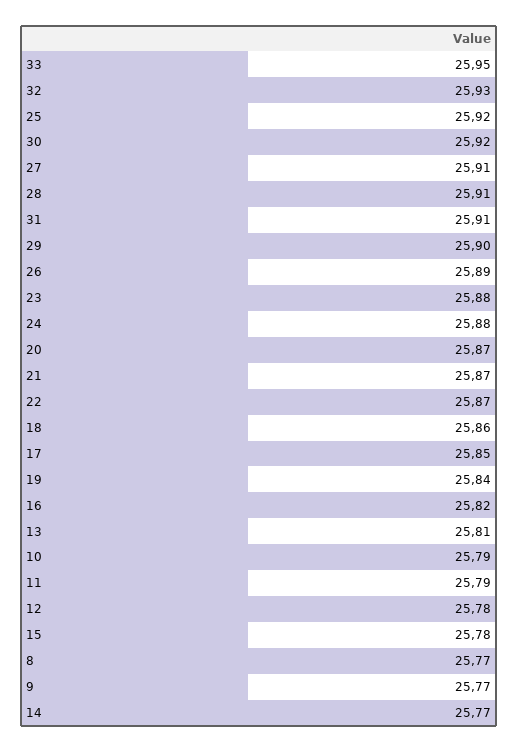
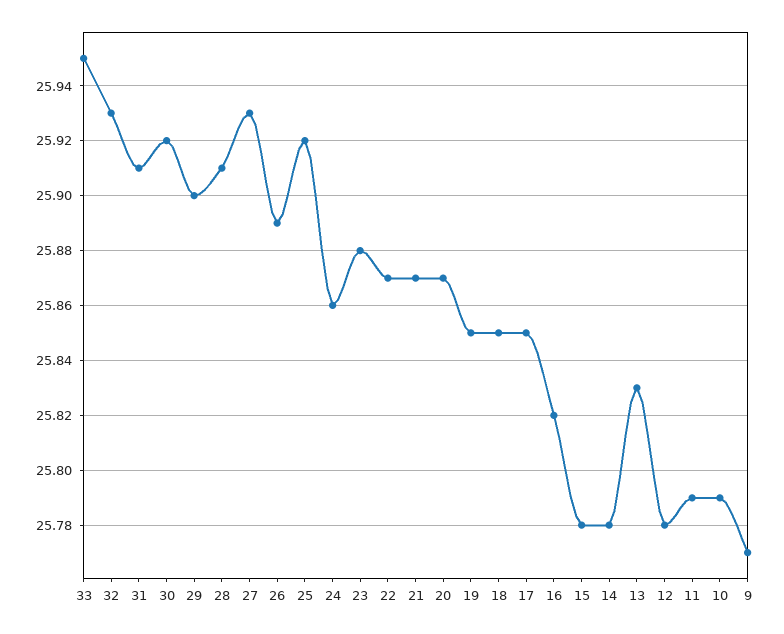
  {
    "33": 25.95,
    "32": 25.93,
    "25": 25.92,
    "30": 25.92,
-   "27": 25.91,
+   "27": 25.93,
    "28": 25.91,
    "31": 25.91,
    "29": 25.9,
    "26": 25.89,
    "23": 25.88,
-   "24": 25.88,
+   "24": 25.86,
    "20": 25.87,
    "21": 25.87,
    "22": 25.87,
-   "18": 25.86,
+   "18": 25.85,
    "17": 25.85,
-   "19": 25.84,
+   "19": 25.85,
    "16": 25.82,
-   "13": 25.81,
+   "13": 25.83,
    "10": 25.79,
    "11": 25.79,
    "12": 25.78,
    "15": 25.78,
-   "8": 25.77,
    "9": 25.77,
-   "14": 25.77
+   "14": 25.78
  }

